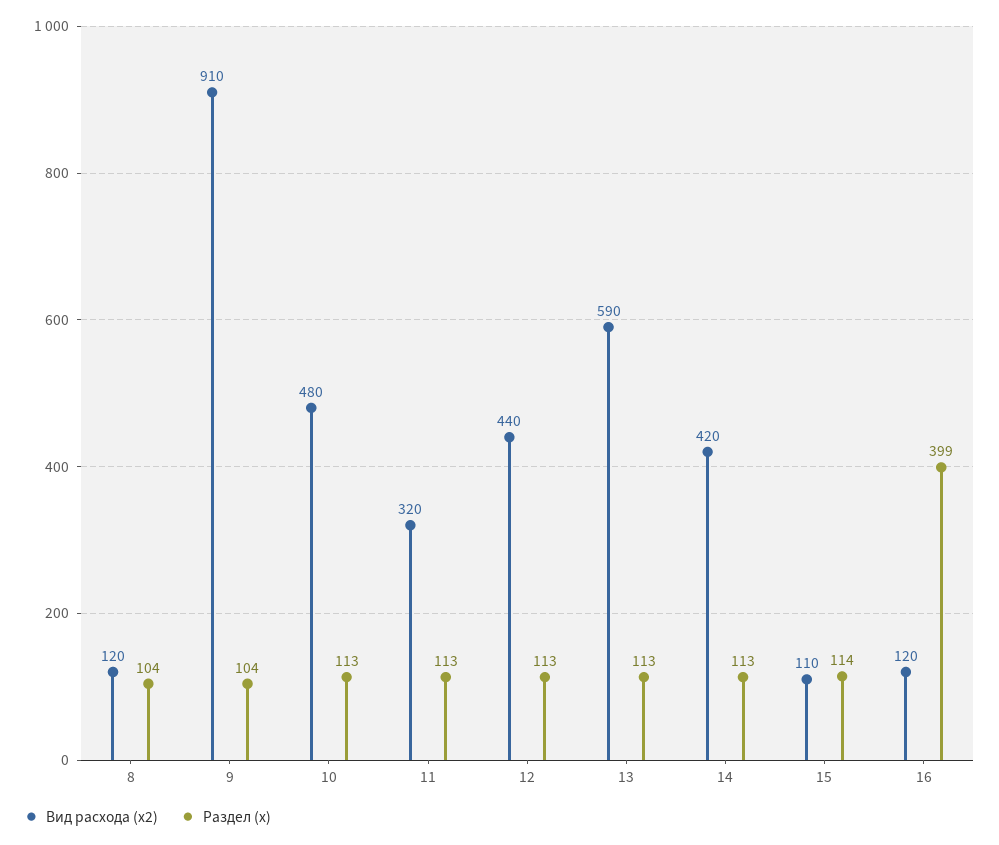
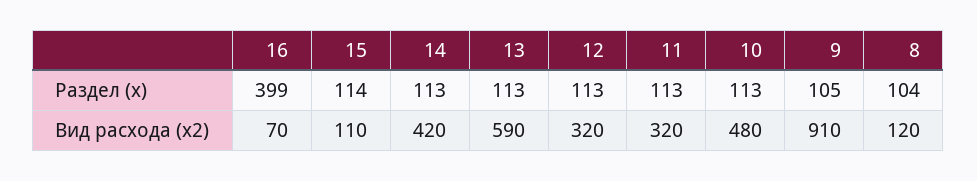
  {
    "Вид расхода (x2)": {
      "8": 120,
      "9": 910,
      "10": 480,
      "11": 320,
-     "12": 440,
+     "12": 320,
      "13": 590,
      "14": 420,
      "15": 110,
-     "16": 120
+     "16": 70
    },
    "Раздел (x)": {
      "8": 104,
-     "9": 104,
+     "9": 105,
      "10": 113,
      "11": 113,
      "12": 113,
      "13": 113,
      "14": 113,
      "15": 114,
      "16": 399
    }
  }

